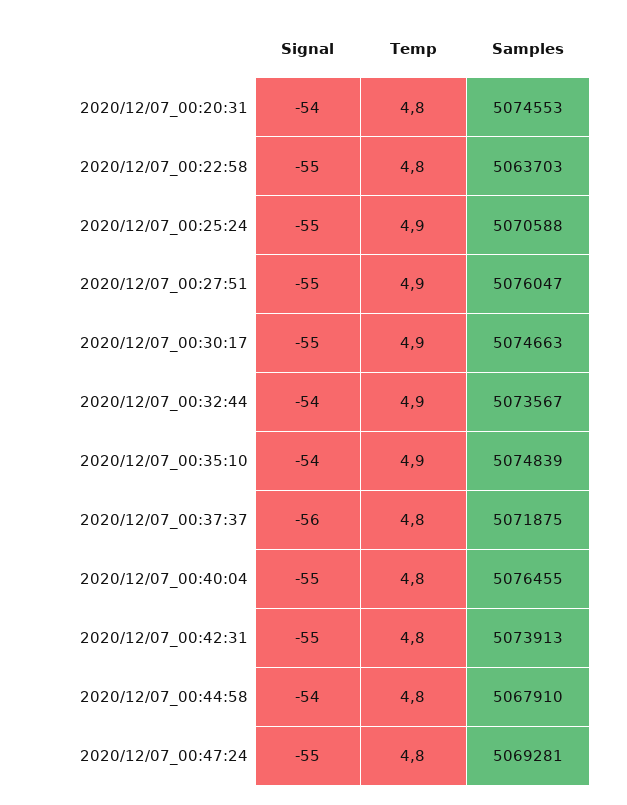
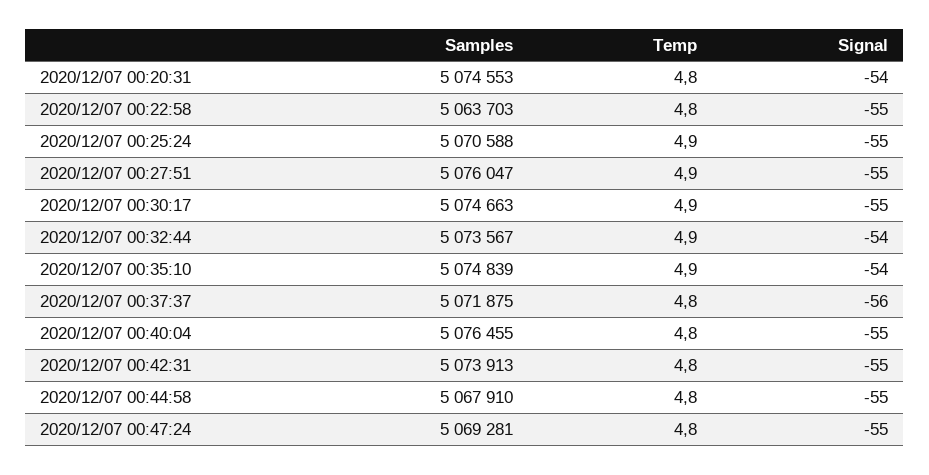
  {
    "Signal": {
      "2020/12/07_00:20:31": -54,
      "2020/12/07_00:22:58": -55,
      "2020/12/07_00:25:24": -55,
      "2020/12/07_00:27:51": -55,
      "2020/12/07_00:30:17": -55,
      "2020/12/07_00:32:44": -54,
      "2020/12/07_00:35:10": -54,
      "2020/12/07_00:37:37": -56,
      "2020/12/07_00:40:04": -55,
      "2020/12/07_00:42:31": -55,
-     "2020/12/07_00:44:58": -54,
+     "2020/12/07_00:44:58": -55,
      "2020/12/07_00:47:24": -55
    },
    "Temp": {
      "2020/12/07_00:20:31": 4.8,
      "2020/12/07_00:22:58": 4.8,
      "2020/12/07_00:25:24": 4.9,
      "2020/12/07_00:27:51": 4.9,
      "2020/12/07_00:30:17": 4.9,
      "2020/12/07_00:32:44": 4.9,
      "2020/12/07_00:35:10": 4.9,
      "2020/12/07_00:37:37": 4.8,
      "2020/12/07_00:40:04": 4.8,
      "2020/12/07_00:42:31": 4.8,
      "2020/12/07_00:44:58": 4.8,
      "2020/12/07_00:47:24": 4.8
    },
    "Samples": {
      "2020/12/07_00:20:31": 5074553,
      "2020/12/07_00:22:58": 5063703,
      "2020/12/07_00:25:24": 5070588,
      "2020/12/07_00:27:51": 5076047,
      "2020/12/07_00:30:17": 5074663,
      "2020/12/07_00:32:44": 5073567,
      "2020/12/07_00:35:10": 5074839,
      "2020/12/07_00:37:37": 5071875,
      "2020/12/07_00:40:04": 5076455,
      "2020/12/07_00:42:31": 5073913,
      "2020/12/07_00:44:58": 5067910,
      "2020/12/07_00:47:24": 5069281
    }
  }

